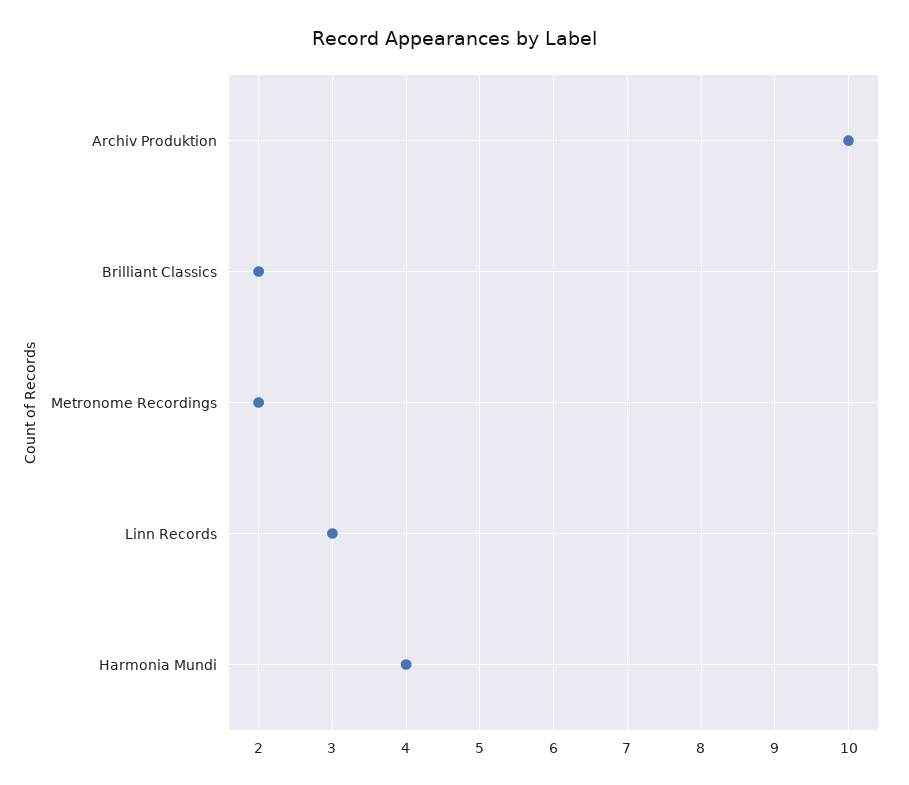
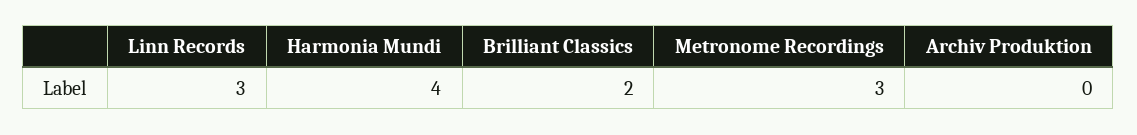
  {
-   "Archiv Produktion": 10,
+   "Archiv Produktion": 0,
    "Brilliant Classics": 2,
-   "Metronome Recordings": 2,
+   "Metronome Recordings": 3,
    "Linn Records": 3,
    "Harmonia Mundi": 4
  }

